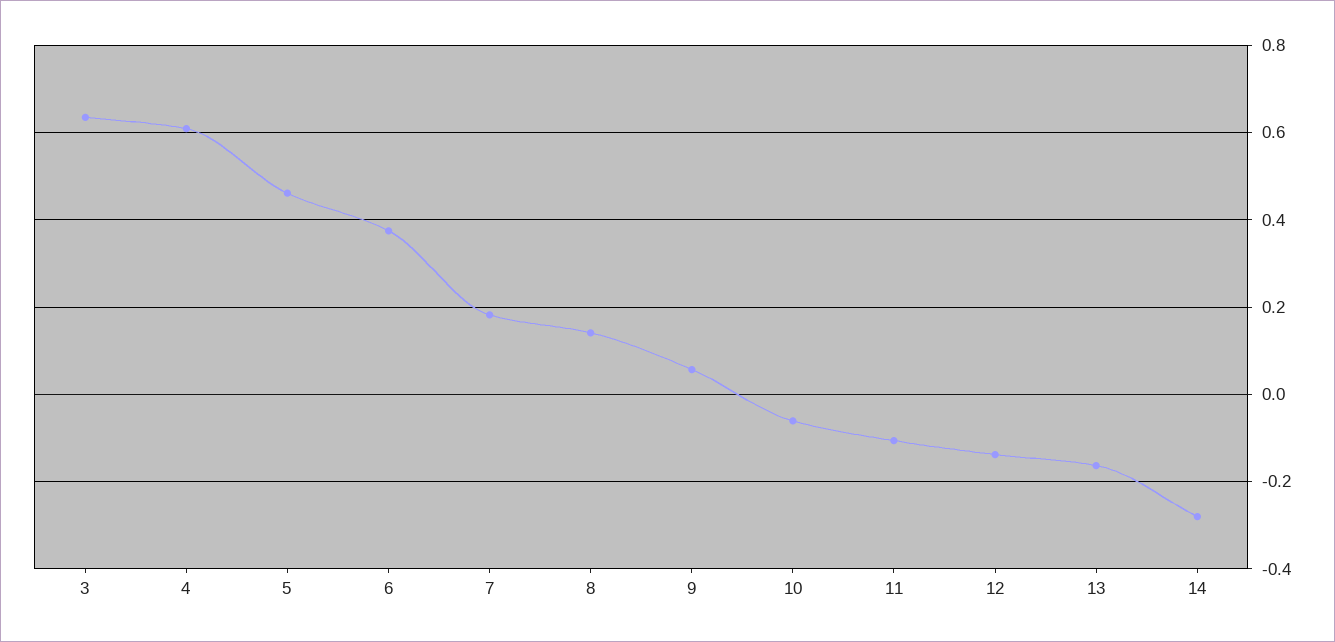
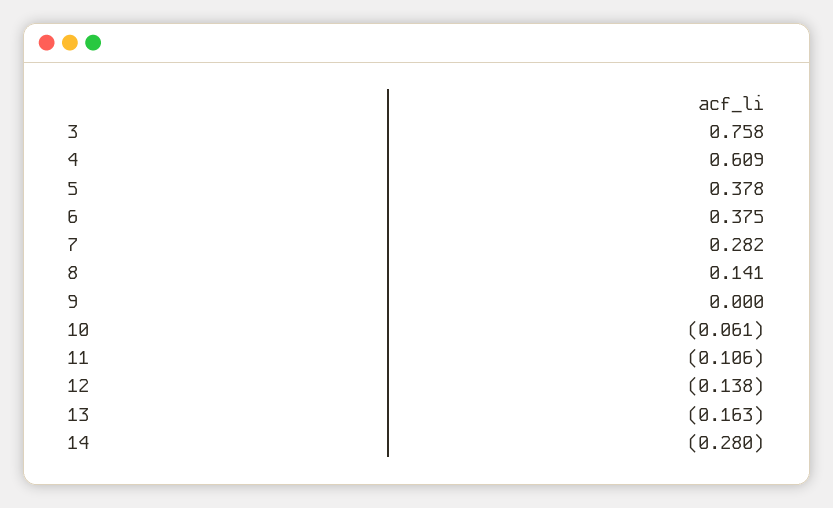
  {
-   "3": 0.64,
+   "3": 0.758,
    "4": 0.609,
-   "5": 0.46,
+   "5": 0.378,
    "6": 0.375,
-   "7": 0.18,
+   "7": 0.282,
    "8": 0.141,
-   "9": 0.06,
+   "9": 0,
    "10": -0.061,
    "11": -0.106,
    "12": -0.138,
    "13": -0.163,
    "14": -0.28
  }

